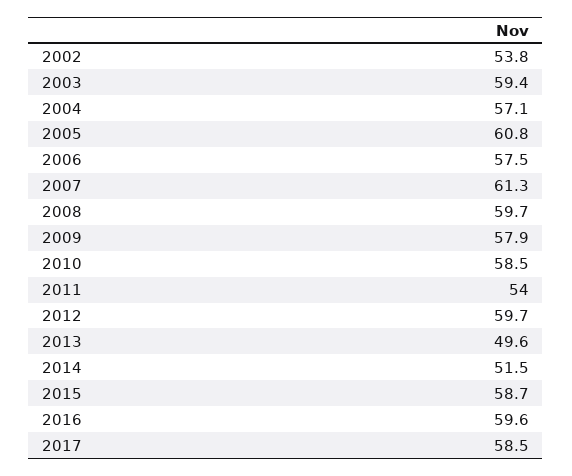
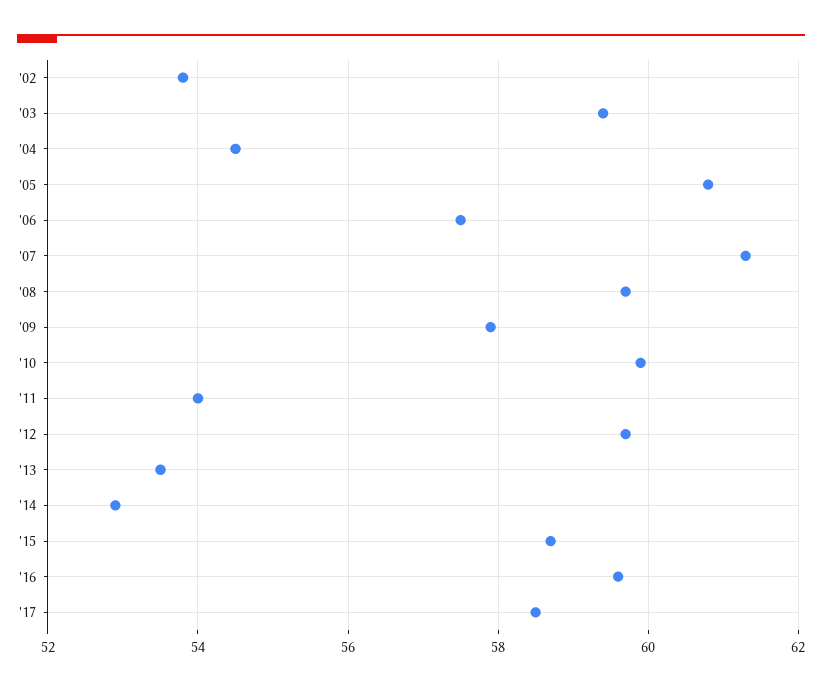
  {
    "2002": 53.8,
    "2003": 59.4,
-   "2004": 57.1,
+   "2004": 54.5,
    "2005": 60.8,
    "2006": 57.5,
    "2007": 61.3,
    "2008": 59.7,
    "2009": 57.9,
-   "2010": 58.5,
+   "2010": 60,
    "2011": 54,
    "2012": 59.7,
-   "2013": 49.6,
+   "2013": 53.5,
-   "2014": 51.5,
+   "2014": 53,
    "2015": 58.7,
    "2016": 59.6,
    "2017": 58.5
  }

